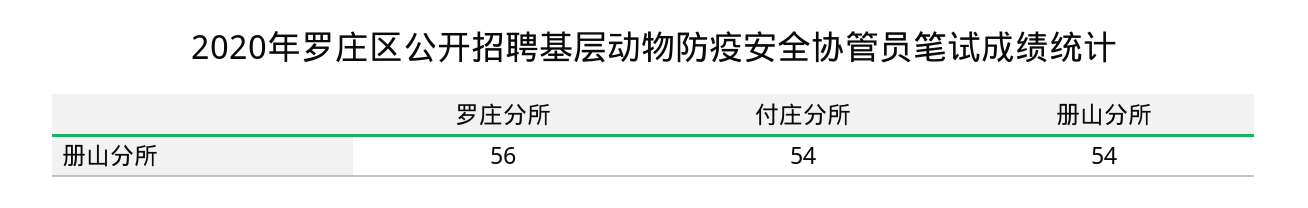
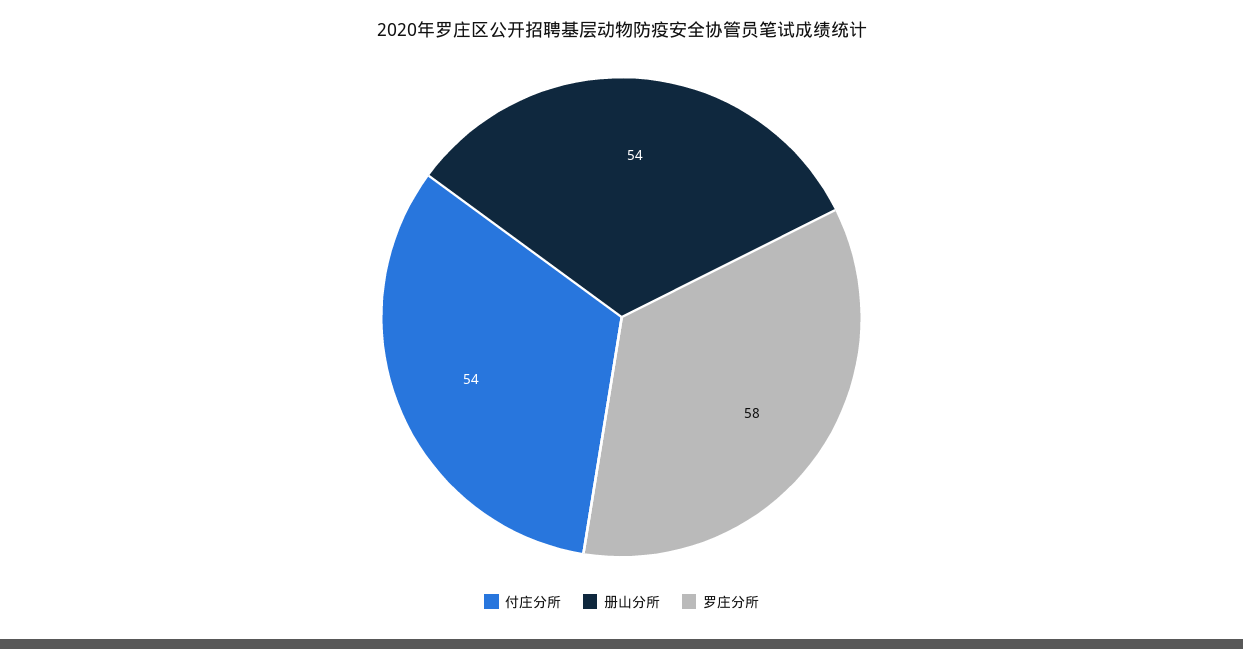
  {
-   "罗庄分所": 56,
+   "罗庄分所": 58,
    "付庄分所": 54,
    "册山分所": 54
  }

